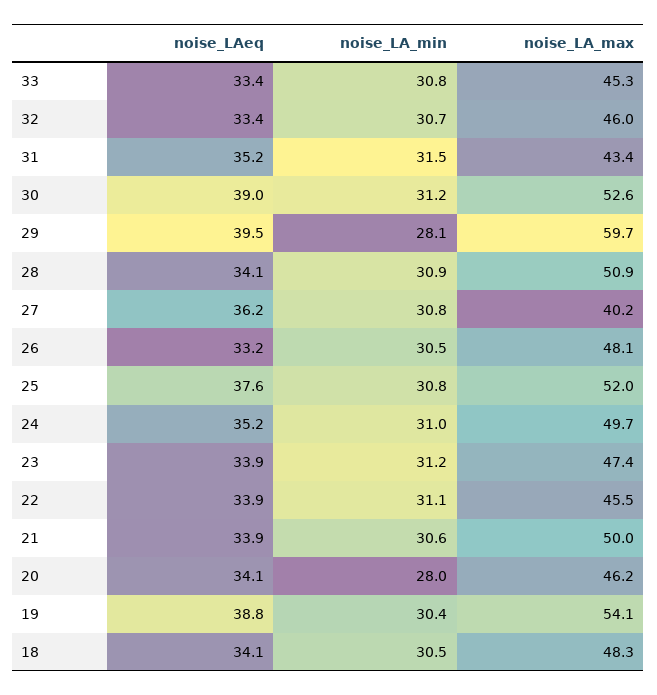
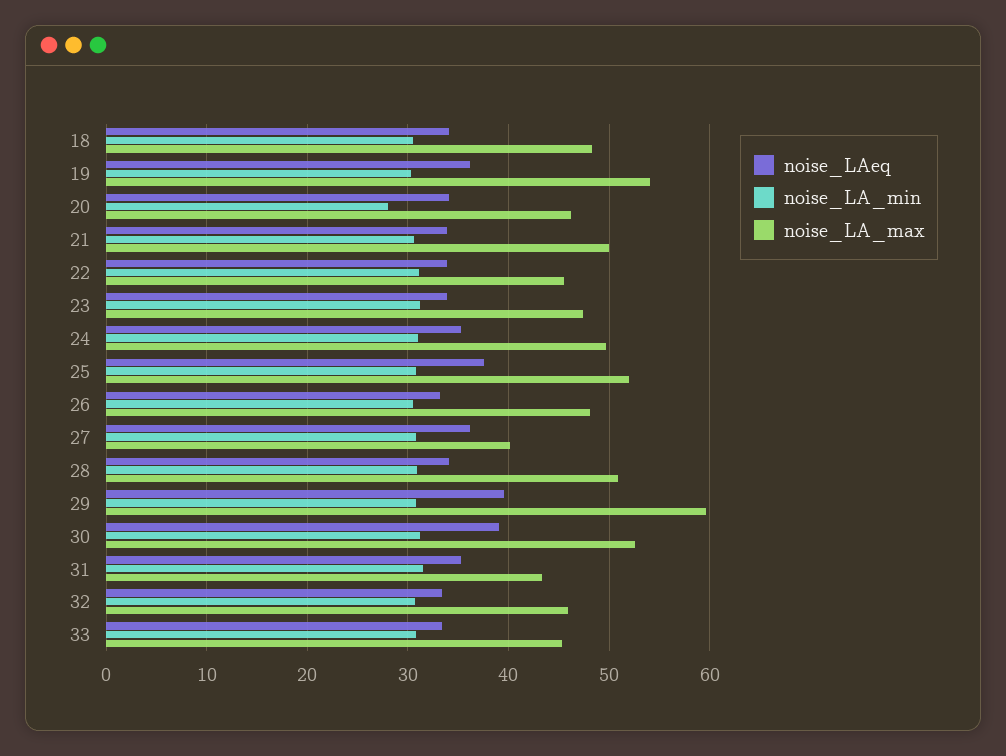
  {
    "noise_LAeq": {
      "33": 33.4,
      "32": 33.4,
      "31": 35.2,
      "30": 39,
      "29": 39.5,
      "28": 34.1,
      "27": 36.2,
      "26": 33.2,
      "25": 37.6,
      "24": 35.2,
      "23": 33.9,
      "22": 33.9,
      "21": 33.9,
      "20": 34.1,
-     "19": 38.8,
+     "19": 36,
      "18": 34.1
    },
    "noise_LA_min": {
      "33": 30.8,
      "32": 30.7,
      "31": 31.5,
      "30": 31.2,
-     "29": 28.1,
+     "29": 31,
      "28": 30.9,
      "27": 30.8,
      "26": 30.5,
      "25": 30.8,
      "24": 31,
      "23": 31.2,
      "22": 31.1,
      "21": 30.6,
      "20": 28,
      "19": 30.4,
      "18": 30.5
    },
    "noise_LA_max": {
      "33": 45.3,
      "32": 46,
      "31": 43.4,
      "30": 52.6,
      "29": 59.7,
      "28": 50.9,
      "27": 40.2,
      "26": 48.1,
      "25": 52,
      "24": 49.7,
      "23": 47.4,
      "22": 45.5,
      "21": 50,
      "20": 46.2,
      "19": 54.1,
      "18": 48.3
    }
  }

